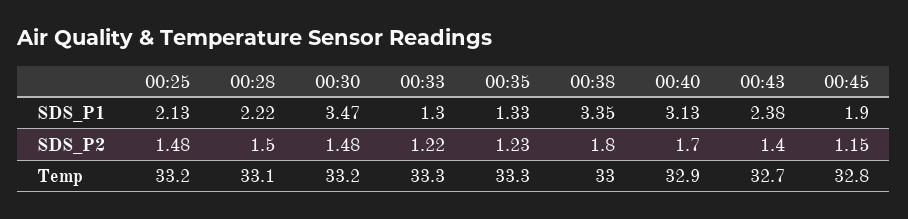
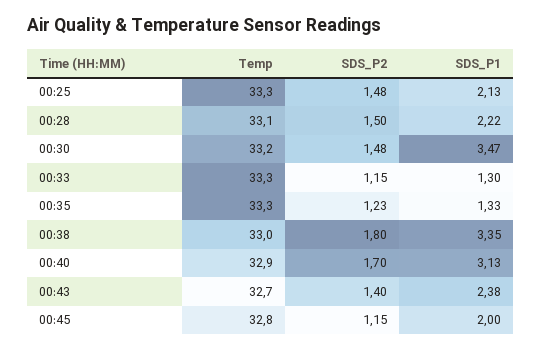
  {
    "00:25": {
      "SDS_P1": 2.13,
      "SDS_P2": 1.48,
-     "Temp": 33.2
+     "Temp": 33.3
    },
    "00:28": {
      "SDS_P1": 2.22,
      "SDS_P2": 1.5,
      "Temp": 33.1
    },
    "00:30": {
      "SDS_P1": 3.47,
      "SDS_P2": 1.48,
      "Temp": 33.2
    },
    "00:33": {
      "SDS_P1": 1.3,
-     "SDS_P2": 1.22,
+     "SDS_P2": 1.15,
      "Temp": 33.3
    },
    "00:35": {
      "SDS_P1": 1.33,
      "SDS_P2": 1.23,
      "Temp": 33.3
    },
    "00:38": {
      "SDS_P1": 3.35,
      "SDS_P2": 1.8,
      "Temp": 33
    },
    "00:40": {
      "SDS_P1": 3.13,
      "SDS_P2": 1.7,
      "Temp": 32.9
    },
    "00:43": {
      "SDS_P1": 2.38,
      "SDS_P2": 1.4,
      "Temp": 32.7
    },
    "00:45": {
-     "SDS_P1": 1.9,
+     "SDS_P1": 2,
      "SDS_P2": 1.15,
      "Temp": 32.8
    }
  }

